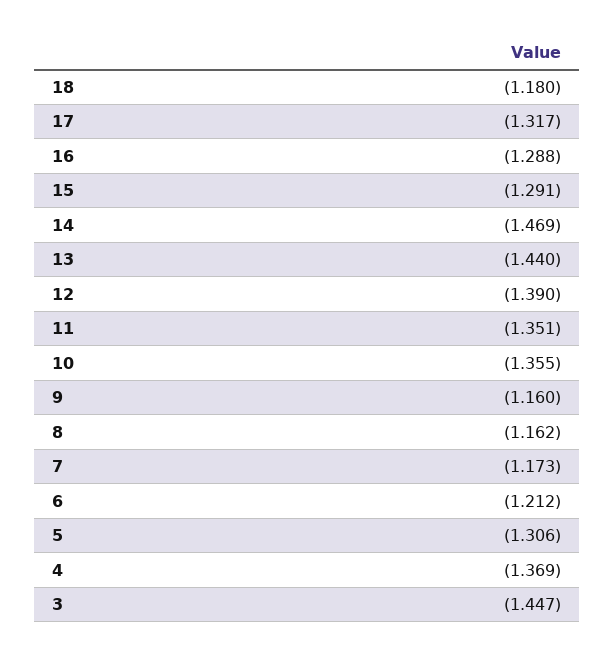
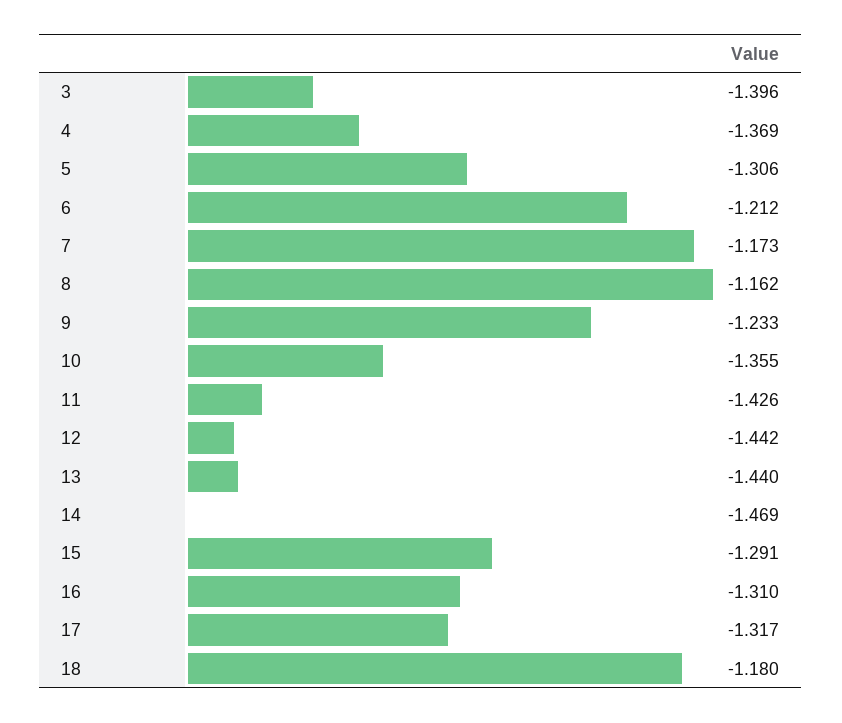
  {
    "18": -1.18,
    "17": -1.317,
-   "16": -1.288,
+   "16": -1.31,
    "15": -1.291,
    "14": -1.469,
    "13": -1.44,
-   "12": -1.39,
+   "12": -1.442,
-   "11": -1.351,
+   "11": -1.426,
    "10": -1.355,
-   "9": -1.16,
+   "9": -1.233,
    "8": -1.162,
    "7": -1.173,
    "6": -1.212,
    "5": -1.306,
    "4": -1.369,
-   "3": -1.447
+   "3": -1.396
  }

